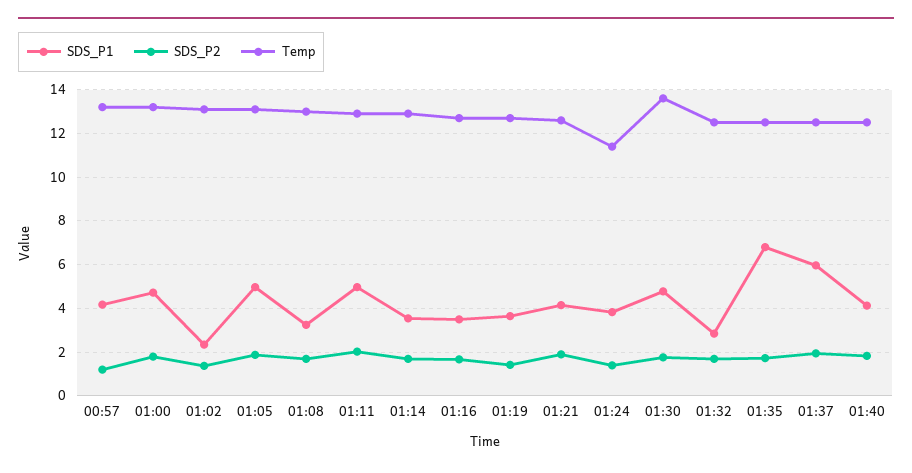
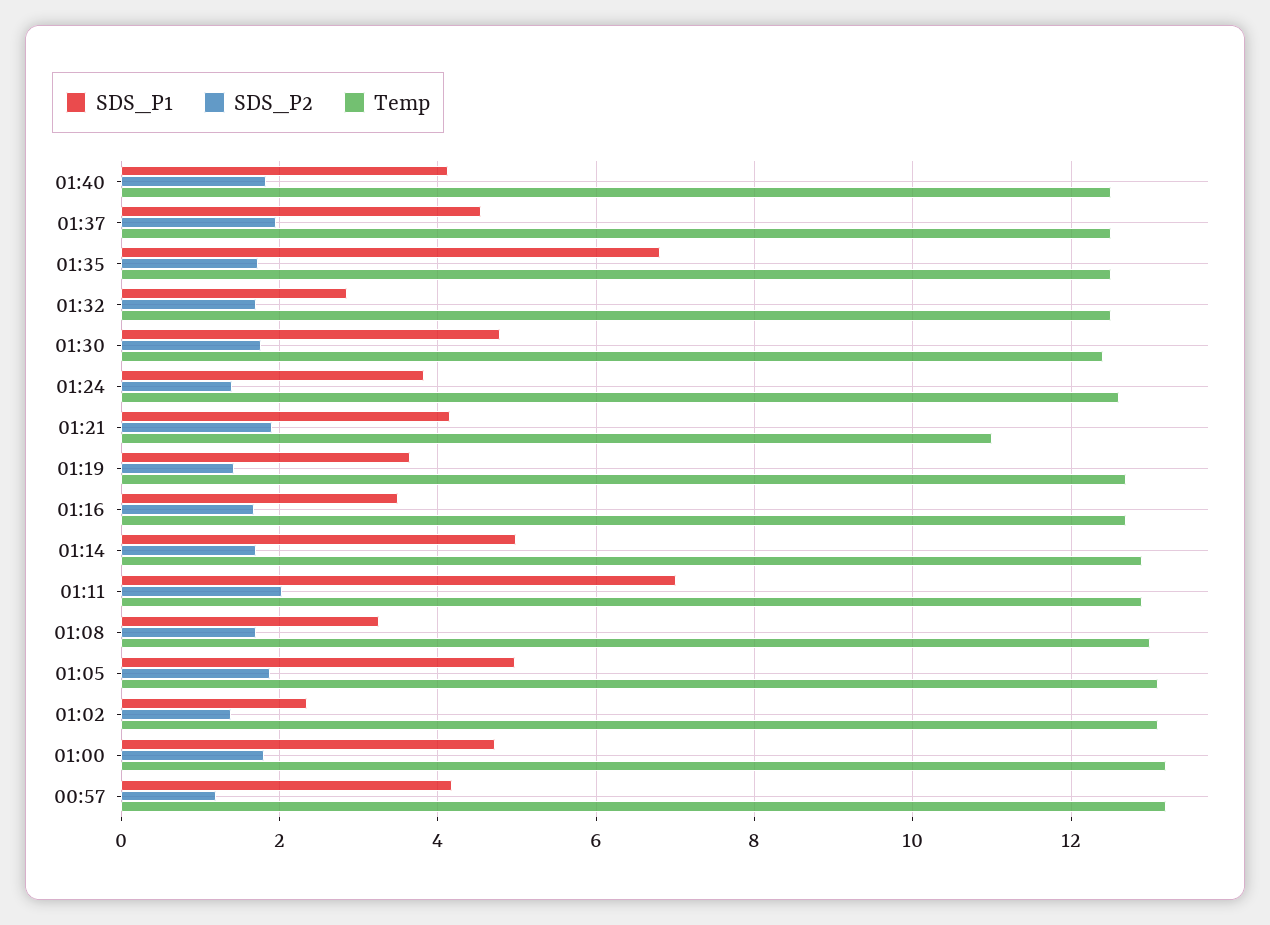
  {
    "SDS_P1": {
      "00:57": 4.2,
      "01:00": 4.8,
      "01:02": 2.4,
      "01:05": 5,
      "01:08": 3.2,
-     "01:11": 5,
+     "01:11": 7,
-     "01:14": 3.5,
+     "01:14": 5,
      "01:16": 3.6,
      "01:19": 3.6,
      "01:21": 4.2,
      "01:24": 3.8,
      "01:30": 4.8,
      "01:32": 2.8,
      "01:35": 6.8,
-     "01:37": 6,
+     "01:37": 4.6,
      "01:40": 4.2
    },
    "SDS_P2": {
      "00:57": 1.2,
      "01:00": 1.8,
      "01:02": 1.4,
      "01:05": 1.8,
      "01:08": 1.8,
      "01:11": 2,
      "01:14": 1.8,
      "01:16": 1.6,
      "01:19": 1.4,
      "01:21": 2,
      "01:24": 1.4,
      "01:30": 1.8,
      "01:32": 1.8,
      "01:35": 1.8,
      "01:37": 2,
      "01:40": 1.8
    },
    "Temp": {
      "00:57": 13.2,
      "01:00": 13.2,
      "01:02": 13.2,
      "01:05": 13.2,
      "01:08": 13,
      "01:11": 13,
      "01:14": 13,
      "01:16": 12.8,
      "01:19": 12.8,
-     "01:21": 12.5,
+     "01:21": 11,
-     "01:24": 11.5,
+     "01:24": 12.6,
-     "01:30": 13.5,
+     "01:30": 12.4,
      "01:32": 12.6,
      "01:35": 12.6,
      "01:37": 12.6,
      "01:40": 12.6
    }
  }

